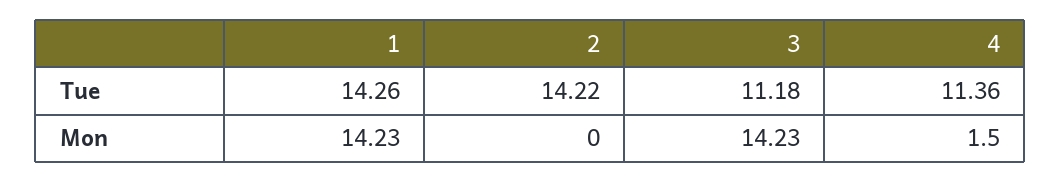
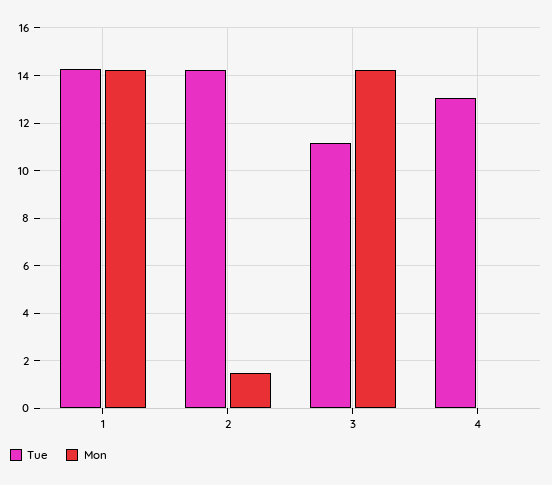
  {
    "Tue": {
      "1": 14.26,
      "2": 14.22,
      "3": 11.18,
-     "4": 11.36
+     "4": 13
    },
    "Mon": {
      "1": 14.23,
-     "2": 0,
+     "2": 1.5,
      "3": 14.23,
-     "4": 1.5
+     "4": 0
    }
  }

